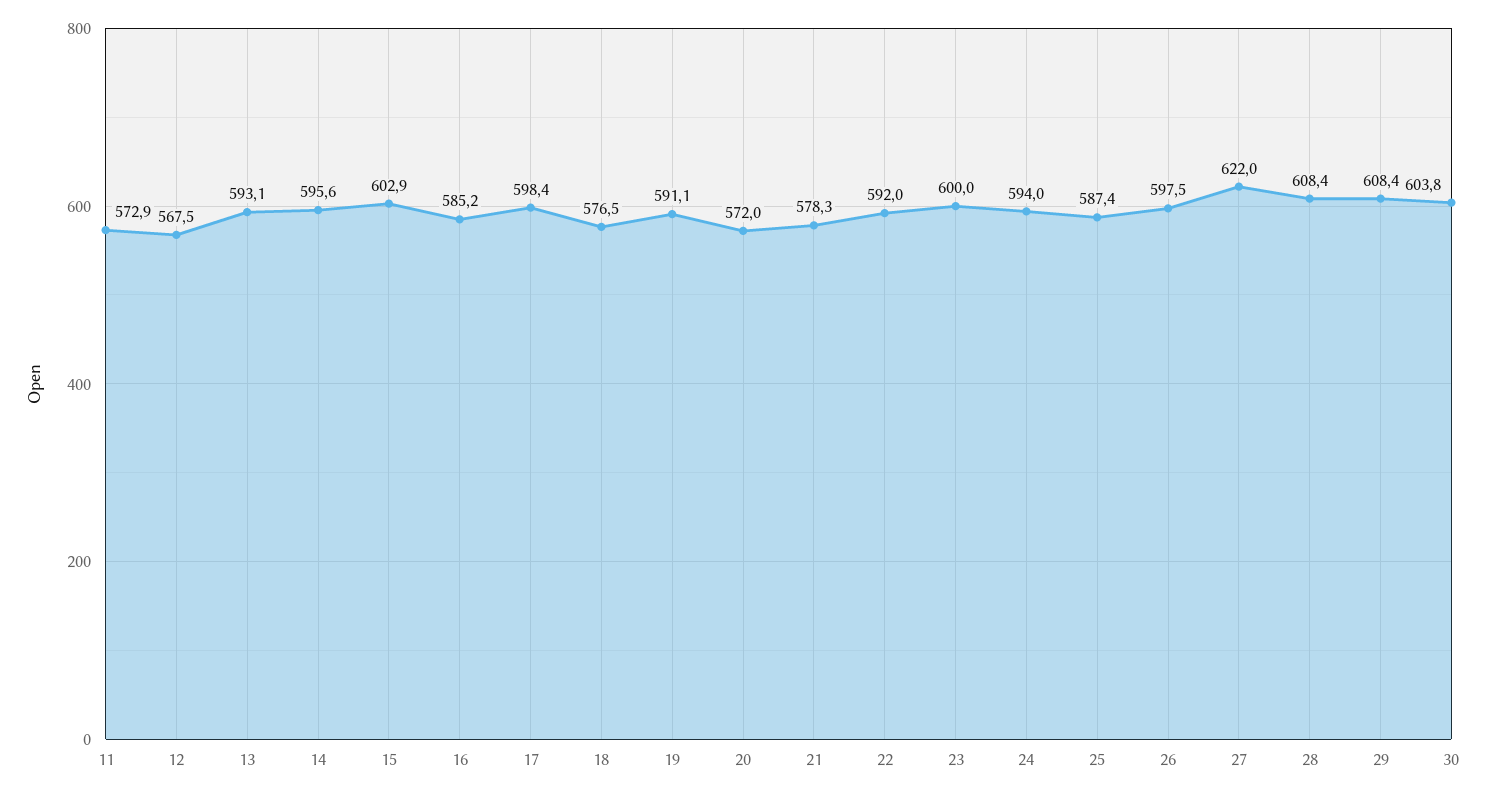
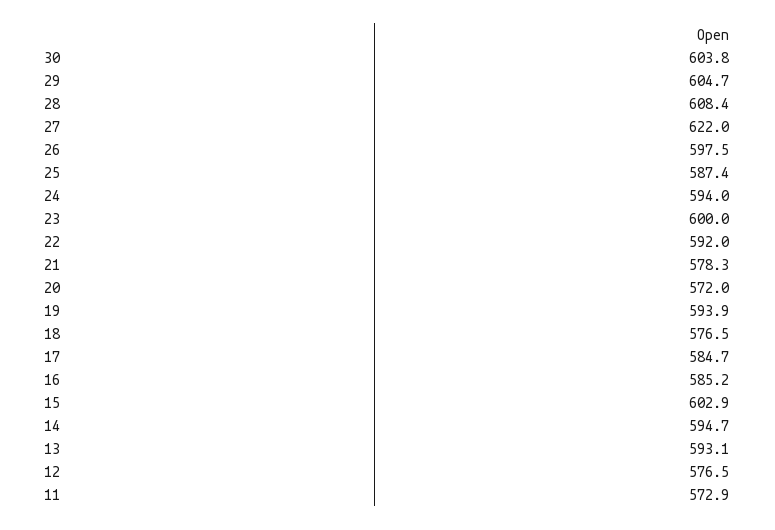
  {
    "11": 572.9,
-   "12": 567.5,
+   "12": 576.5,
    "13": 593.1,
-   "14": 595.6,
+   "14": 594.7,
    "15": 602.9,
    "16": 585.2,
-   "17": 598.4,
+   "17": 584.7,
    "18": 576.5,
-   "19": 591.1,
+   "19": 593.9,
    "20": 572,
    "21": 578.3,
    "22": 592,
    "23": 600,
    "24": 594,
    "25": 587.4,
    "26": 597.5,
    "27": 622,
    "28": 608.4,
-   "29": 608.4,
+   "29": 604.7,
    "30": 603.8
  }

